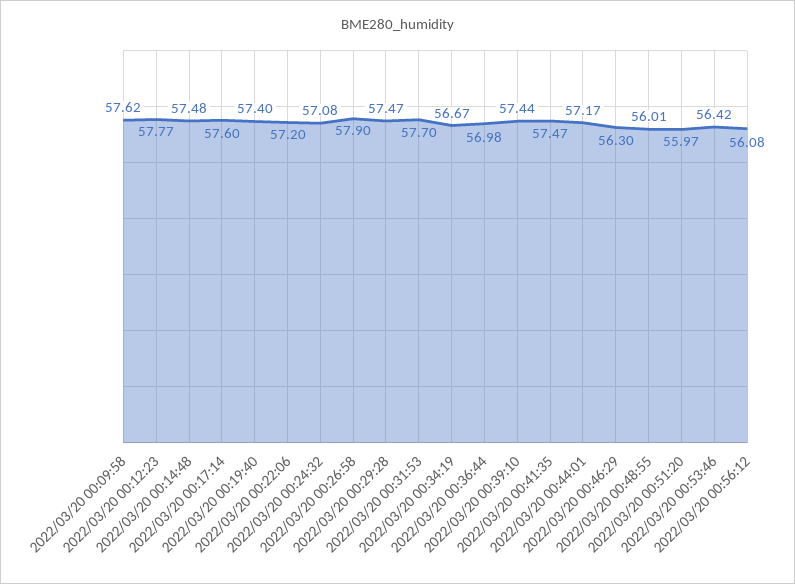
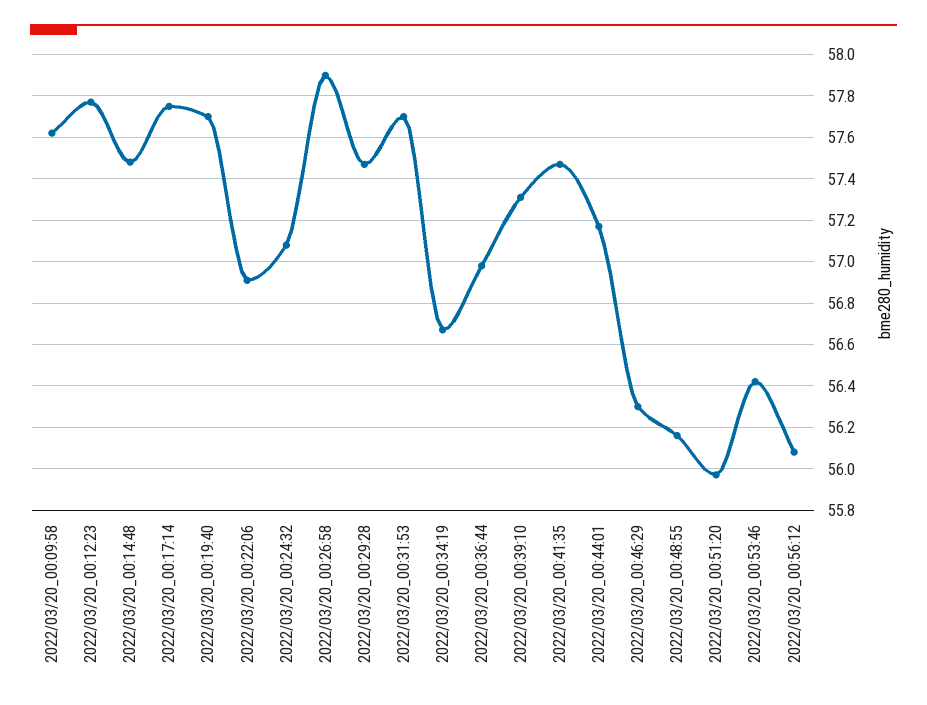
  {
    "2022/03/20 00:09:58": 57.62,
    "2022/03/20 00:12:23": 57.77,
    "2022/03/20 00:14:48": 57.48,
-   "2022/03/20 00:17:14": 57.6,
+   "2022/03/20 00:17:14": 57.75,
-   "2022/03/20 00:19:40": 57.4,
+   "2022/03/20 00:19:40": 57.7,
-   "2022/03/20 00:22:06": 57.2,
+   "2022/03/20 00:22:06": 56.9,
    "2022/03/20 00:24:32": 57.08,
    "2022/03/20 00:26:58": 57.9,
    "2022/03/20 00:29:28": 57.47,
    "2022/03/20 00:31:53": 57.7,
    "2022/03/20 00:34:19": 56.67,
    "2022/03/20 00:36:44": 56.98,
-   "2022/03/20 00:39:10": 57.44,
+   "2022/03/20 00:39:10": 57.3,
    "2022/03/20 00:41:35": 57.47,
    "2022/03/20 00:44:01": 57.17,
    "2022/03/20 00:46:29": 56.3,
-   "2022/03/20 00:48:55": 56.01,
+   "2022/03/20 00:48:55": 56.15,
    "2022/03/20 00:51:20": 55.97,
    "2022/03/20 00:53:46": 56.42,
    "2022/03/20 00:56:12": 56.08
  }

